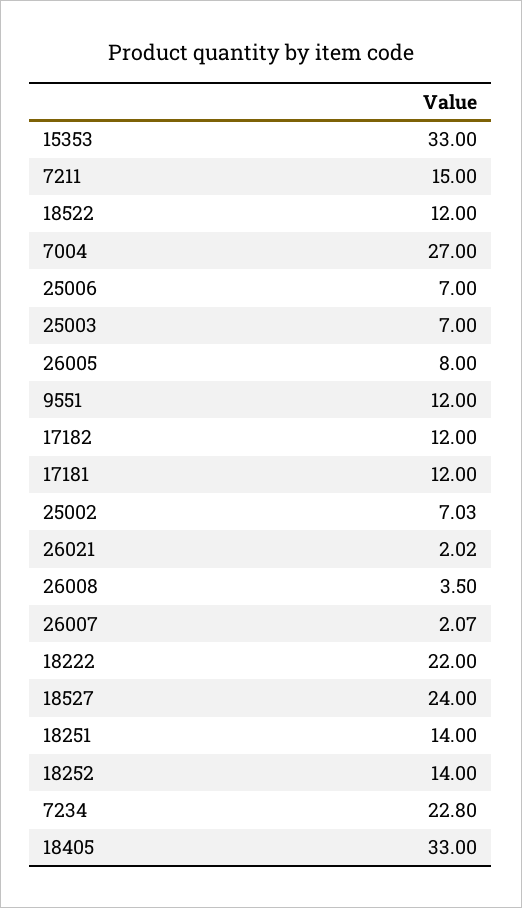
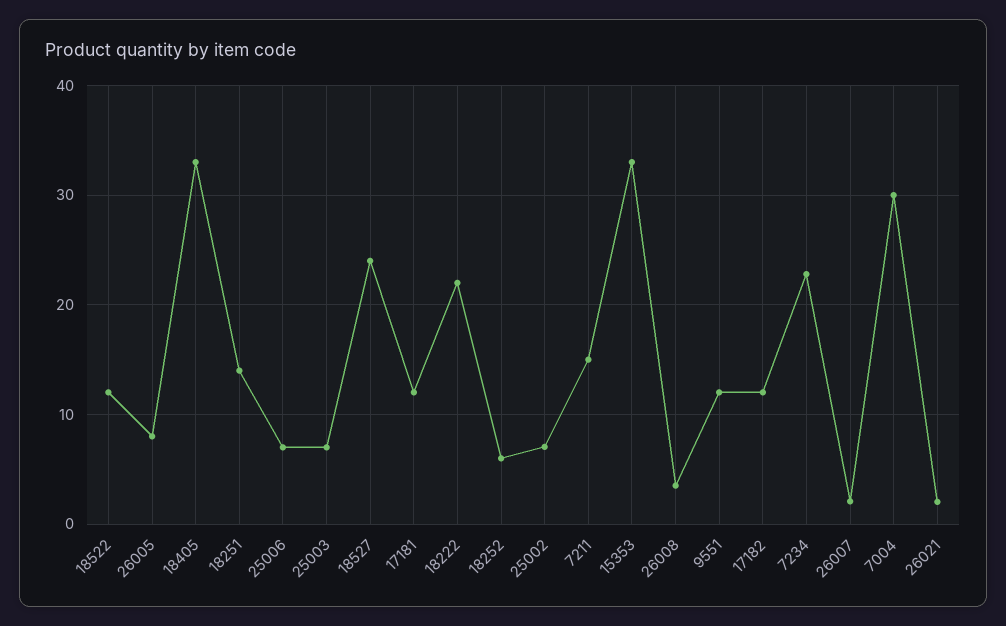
  {
    "15353": 33,
    "7211": 15,
    "18522": 12,
-   "7004": 27,
+   "7004": 30,
    "25006": 7,
    "25003": 7,
    "26005": 8,
    "9551": 12,
    "17182": 12,
    "17181": 12,
    "25002": 7.03,
    "26021": 2.02,
    "26008": 3.5,
    "26007": 2.07,
    "18222": 22,
    "18527": 24,
    "18251": 14,
-   "18252": 14,
+   "18252": 6,
    "7234": 22.8,
    "18405": 33
  }

